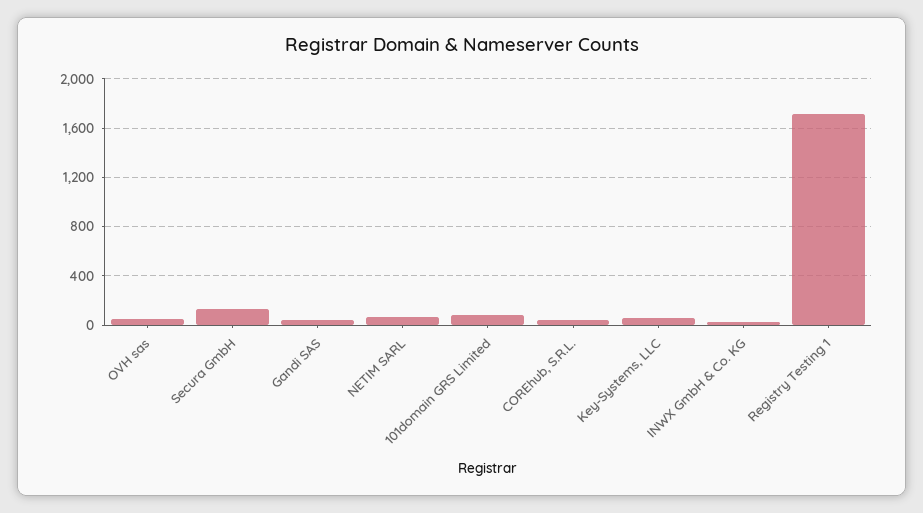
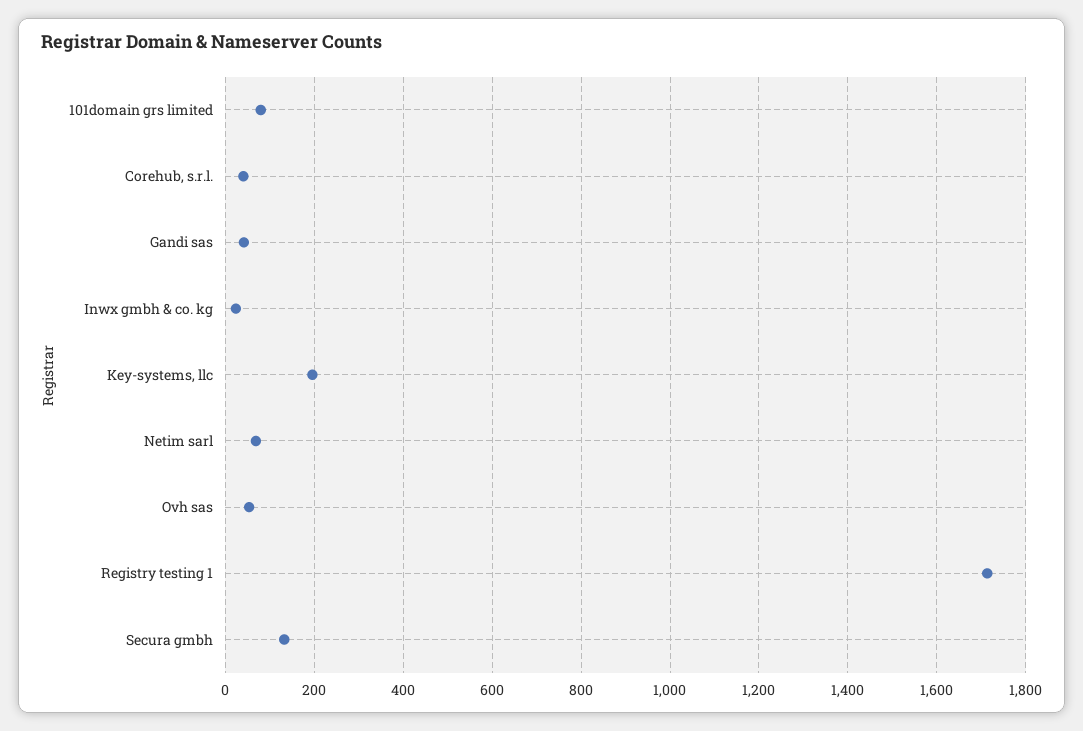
  {
    "OVH sas": 60,
    "Secura GmbH": 140,
    "Gandi SAS": 40,
    "NETIM SARL": 60,
    "101domain GRS Limited": 80,
    "COREhub, S.R.L.": 40,
-   "Key-Systems, LLC": 50,
+   "Key-Systems, LLC": 200,
    "INWX GmbH & Co. KG": 20,
    "Registry Testing 1": 1720
  }

